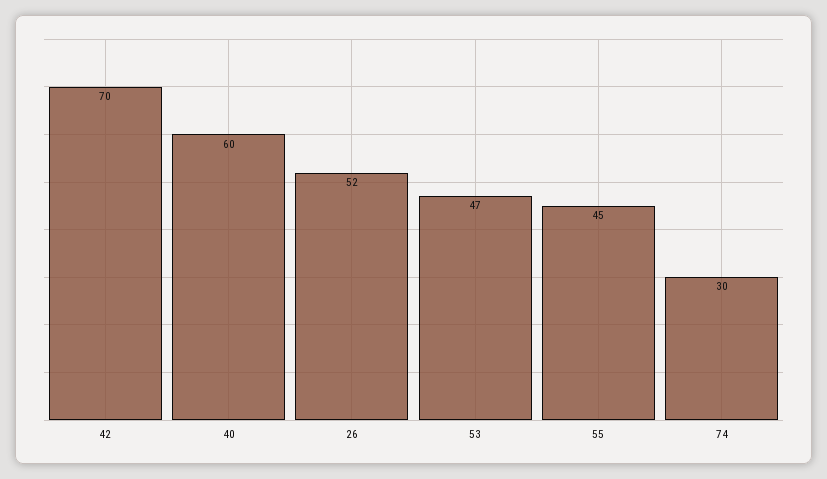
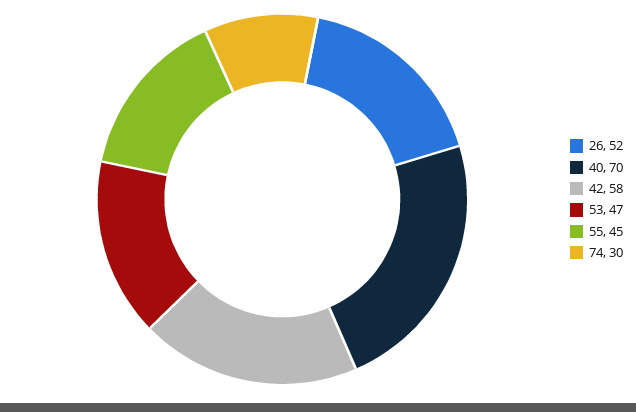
  {
-   "42": 70,
+   "42": 58,
-   "40": 60,
+   "40": 70,
    "26": 52,
    "53": 47,
    "55": 45,
    "74": 30
  }

